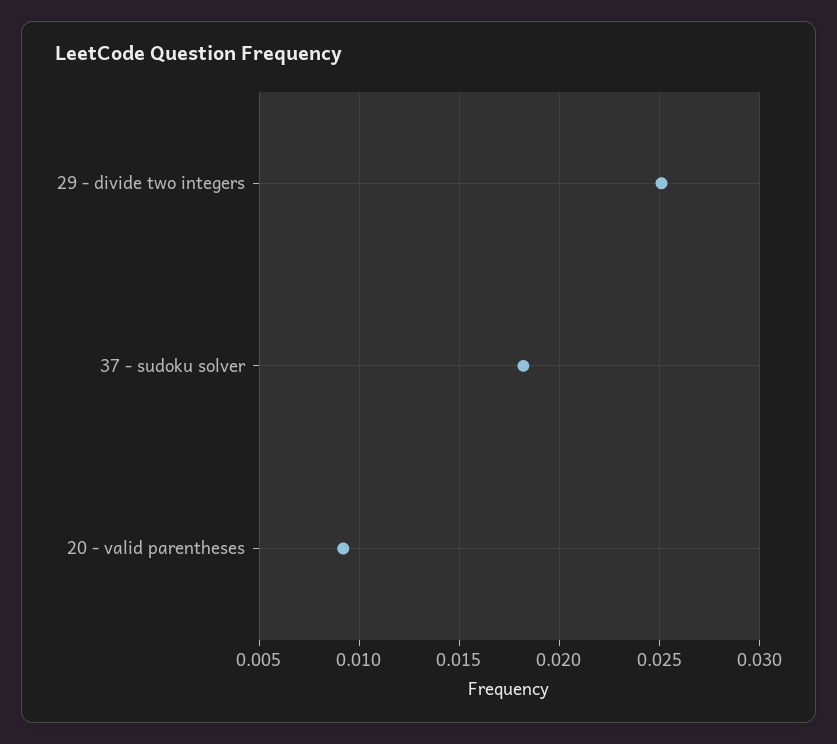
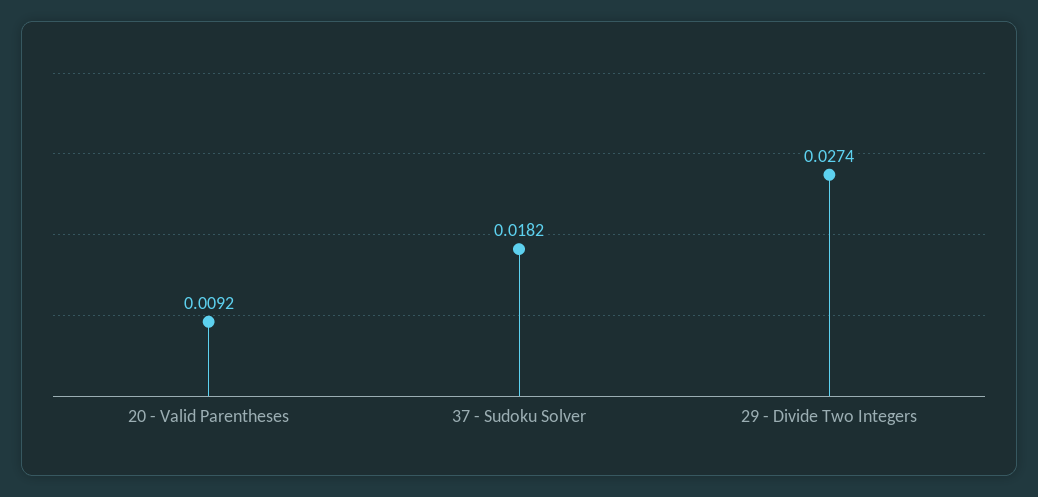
  {
-   "29 - divide two integers": 0.025,
+   "29 - divide two integers": 0.0274,
    "37 - sudoku solver": 0.0182,
    "20 - valid parentheses": 0.0092
  }

